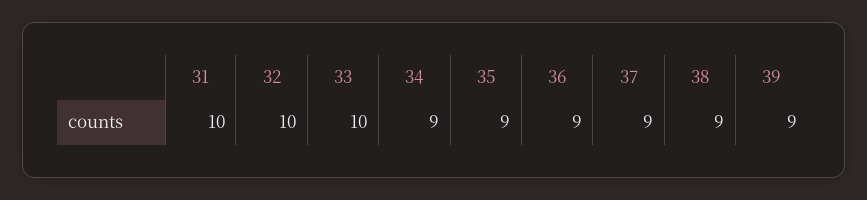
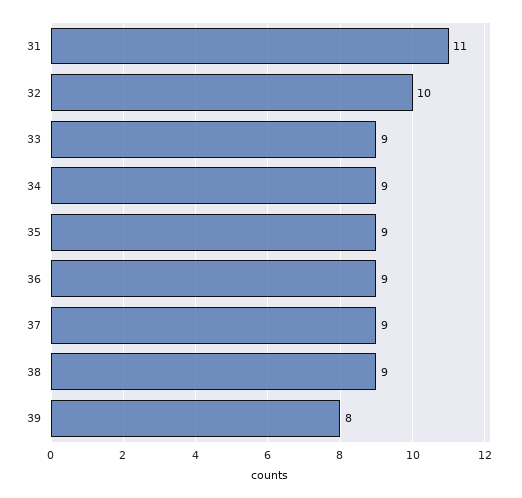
  {
-   "31": 10,
+   "31": 11,
    "32": 10,
-   "33": 10,
+   "33": 9,
    "34": 9,
    "35": 9,
    "36": 9,
    "37": 9,
    "38": 9,
-   "39": 9
+   "39": 8
  }

